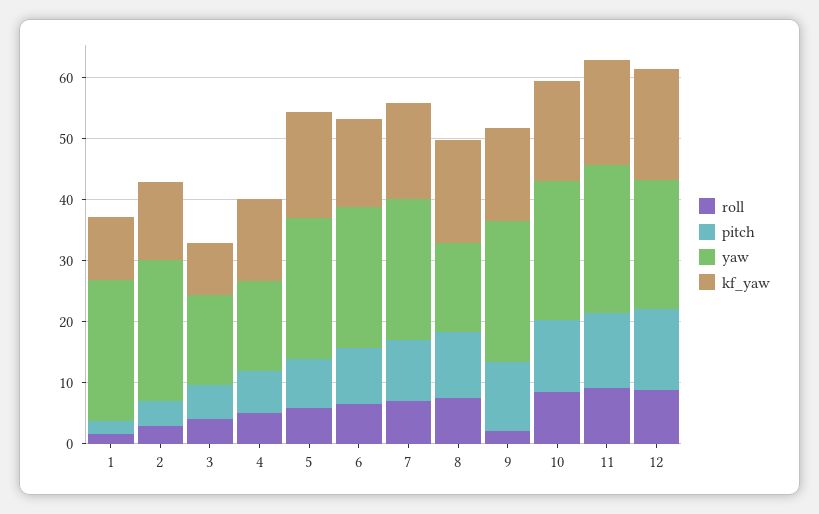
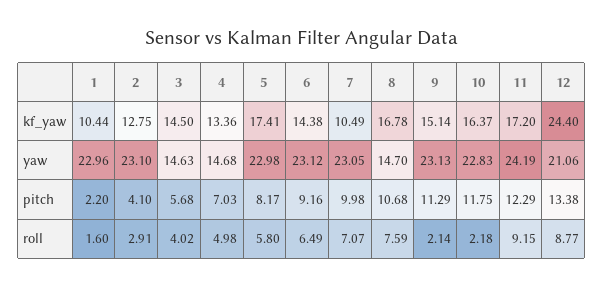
  {
    "roll": {
      "1": 1.6,
      "2": 2.91,
      "3": 4.02,
      "4": 4.98,
      "5": 5.8,
      "6": 6.49,
      "7": 7.07,
      "8": 7.59,
      "9": 2.14,
-     "10": 8,
+     "10": 2.18,
      "11": 9.15,
      "12": 8.77
    },
    "pitch": {
      "1": 2.2,
      "2": 4.1,
      "3": 5.68,
      "4": 7.03,
      "5": 8.17,
      "6": 9.16,
      "7": 9.98,
      "8": 10.68,
      "9": 11.29,
      "10": 11.75,
      "11": 12.29,
      "12": 13.38
    },
    "yaw": {
      "1": 22.96,
      "2": 23.1,
      "3": 14.63,
      "4": 14.68,
      "5": 22.98,
      "6": 23.12,
      "7": 23.05,
      "8": 14.7,
      "9": 23.13,
      "10": 22.83,
      "11": 24.19,
      "12": 21.06
    },
    "kf_yaw": {
      "1": 10.44,
      "2": 12.75,
-     "3": 8,
+     "3": 14.5,
      "4": 13.36,
      "5": 17.41,
      "6": 14.38,
-     "7": 16,
+     "7": 10.49,
      "8": 16.78,
      "9": 15.14,
      "10": 16.37,
      "11": 17.2,
-     "12": 18
+     "12": 24.4
    }
  }

